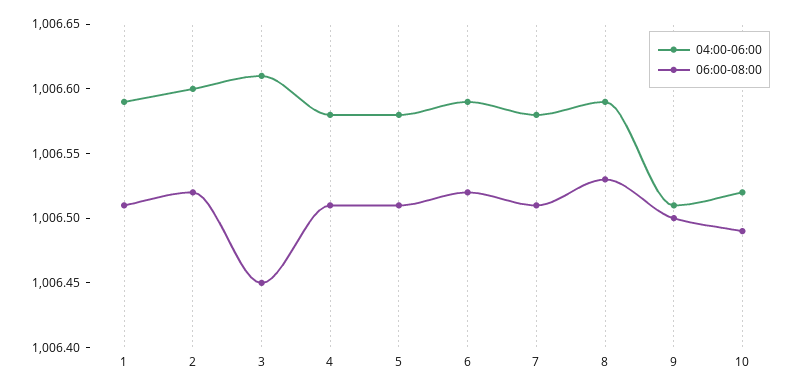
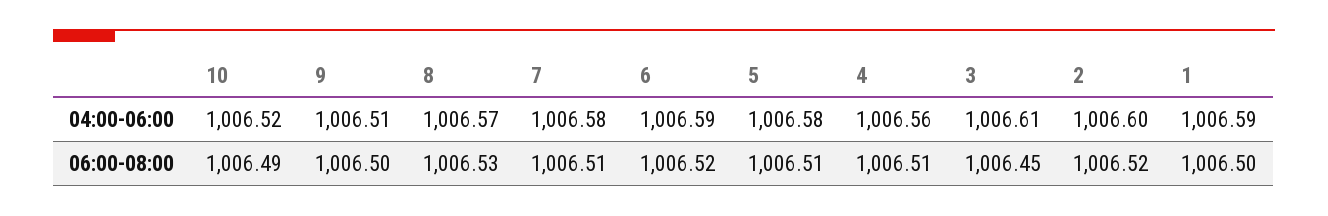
  {
    "04:00-06:00": {
      "1": 1006.59,
      "2": 1006.6,
      "3": 1006.61,
-     "4": 1006.58,
+     "4": 1006.56,
      "5": 1006.58,
      "6": 1006.59,
      "7": 1006.58,
-     "8": 1006.59,
+     "8": 1006.57,
      "9": 1006.51,
      "10": 1006.52
    },
    "06:00-08:00": {
-     "1": 1006.51,
+     "1": 1006.5,
      "2": 1006.52,
      "3": 1006.45,
      "4": 1006.51,
      "5": 1006.51,
      "6": 1006.52,
      "7": 1006.51,
      "8": 1006.53,
      "9": 1006.5,
      "10": 1006.49
    }
  }

